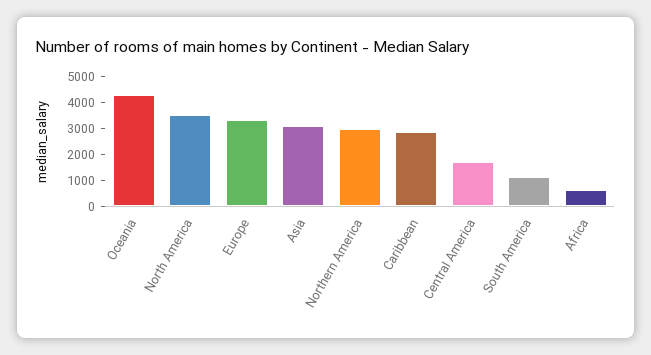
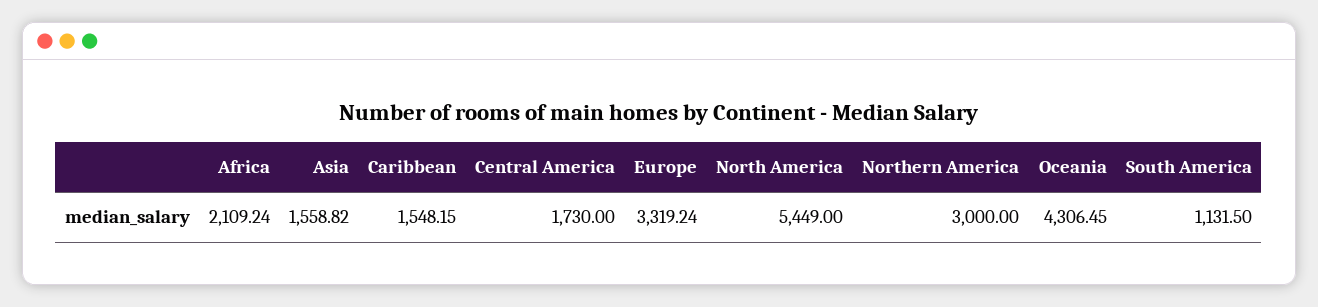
  {
    "Oceania": 4306.45,
-   "North America": 3500,
+   "North America": 5449,
    "Europe": 3319.24,
-   "Asia": 3000,
+   "Asia": 1558.82,
    "Northern America": 3000,
-   "Caribbean": 3000,
+   "Caribbean": 1548.15,
    "Central America": 1730,
    "South America": 1131.5,
-   "Africa": 500
+   "Africa": 2109.24
  }

